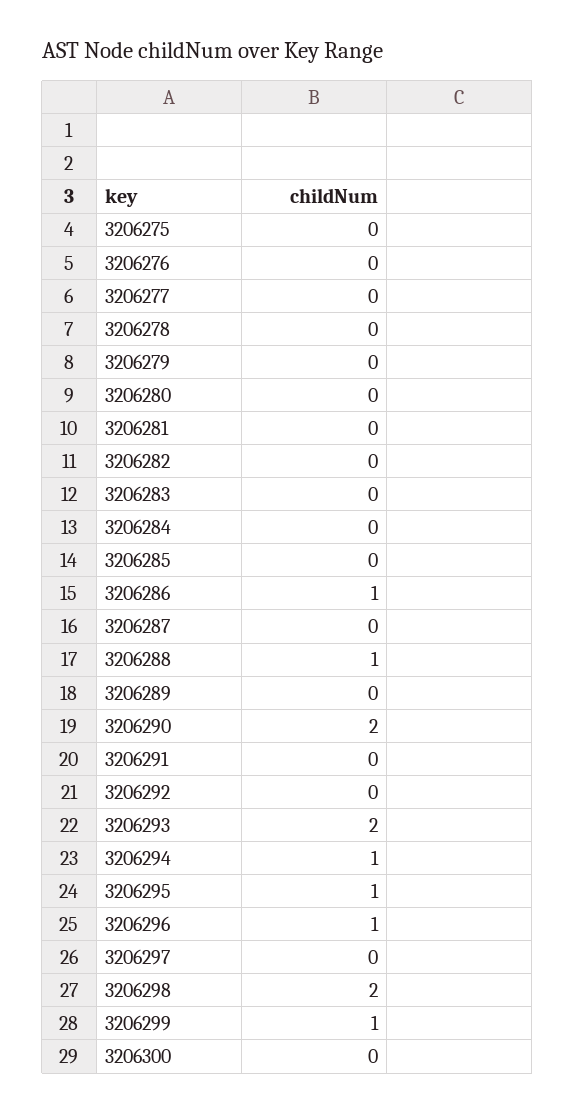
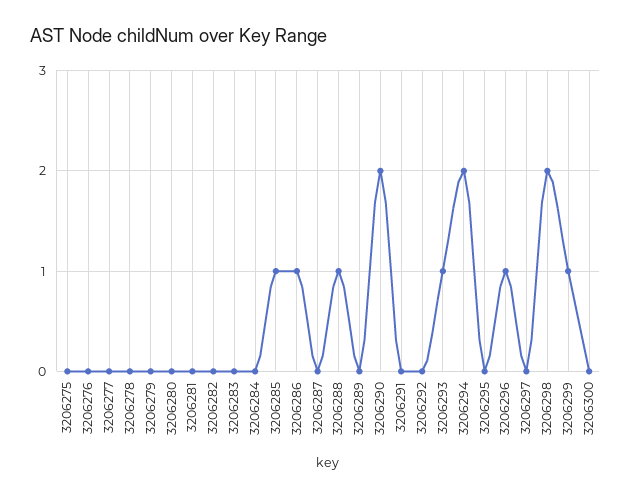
  {
    "3206275": 0,
    "3206276": 0,
    "3206277": 0,
    "3206278": 0,
    "3206279": 0,
    "3206280": 0,
    "3206281": 0,
    "3206282": 0,
    "3206283": 0,
    "3206284": 0,
-   "3206285": 0,
+   "3206285": 1,
    "3206286": 1,
    "3206287": 0,
    "3206288": 1,
    "3206289": 0,
    "3206290": 2,
    "3206291": 0,
    "3206292": 0,
-   "3206293": 2,
+   "3206293": 1,
-   "3206294": 1,
+   "3206294": 2,
-   "3206295": 1,
+   "3206295": 0,
    "3206296": 1,
    "3206297": 0,
    "3206298": 2,
    "3206299": 1,
    "3206300": 0
  }

